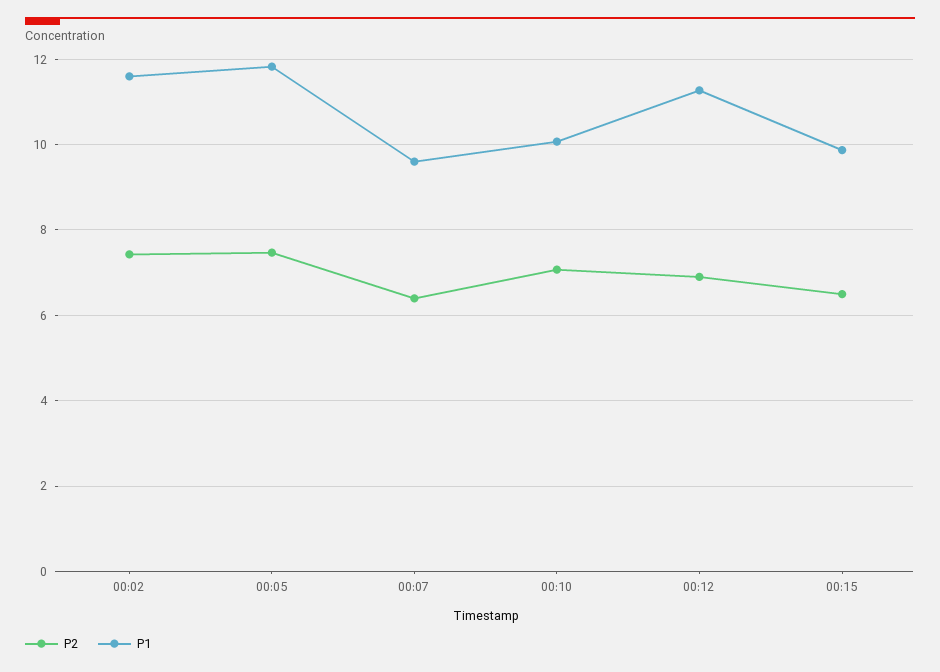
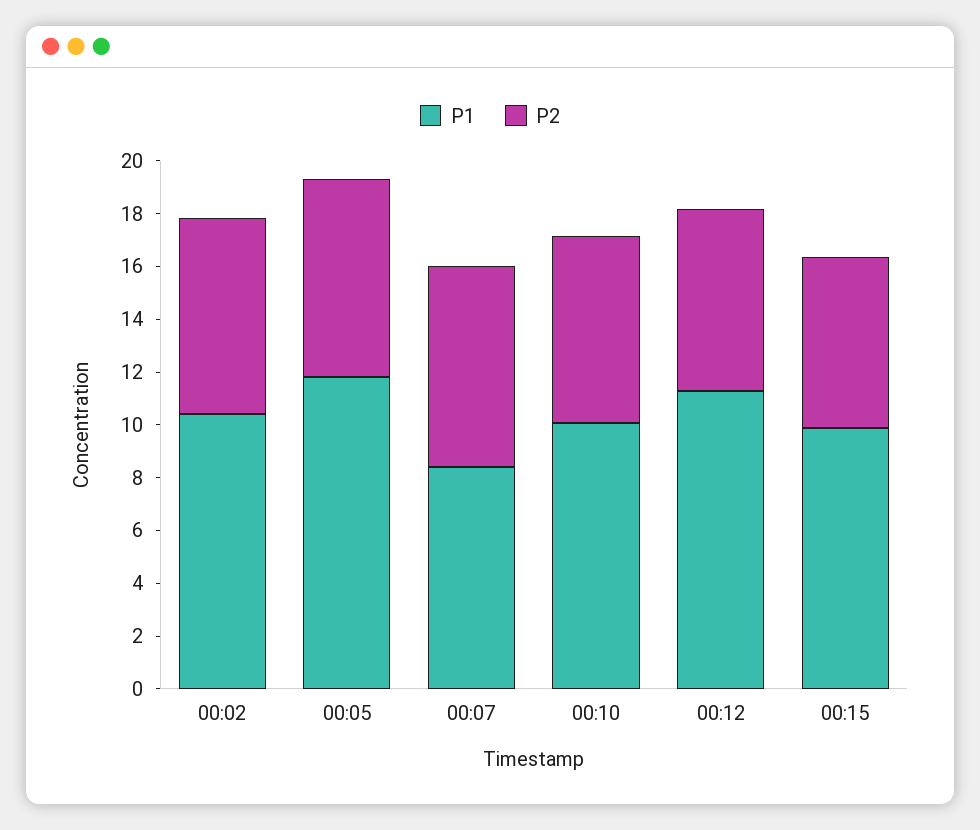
  {
    "P2": {
      "00:02": 7.4,
      "00:05": 7.4,
-     "00:07": 6.4,
+     "00:07": 7.5,
      "00:10": 7,
      "00:12": 7,
      "00:15": 6.6
    },
    "P1": {
-     "00:02": 11.6,
+     "00:02": 10.5,
      "00:05": 11.8,
-     "00:07": 9.6,
+     "00:07": 8.5,
      "00:10": 10,
      "00:12": 11.2,
      "00:15": 9.8
    }
  }

